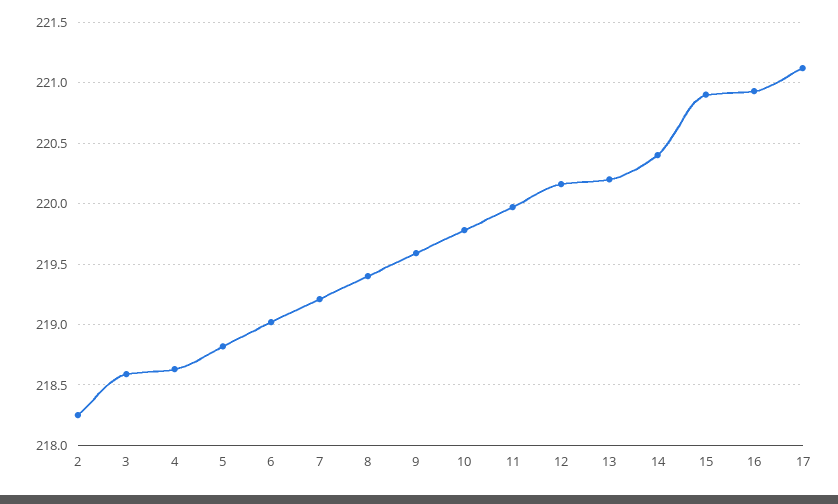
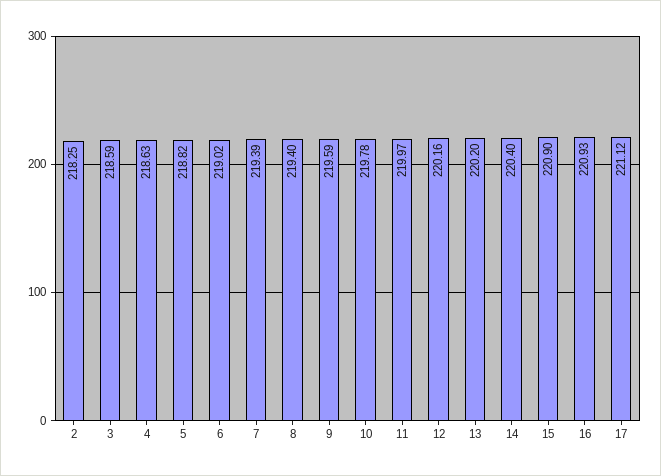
  {
    "2": 218.25,
    "3": 218.59,
    "4": 218.63,
    "5": 218.82,
    "6": 219.02,
-   "7": 219.2,
+   "7": 219.39,
    "8": 219.4,
    "9": 219.59,
    "10": 219.78,
    "11": 219.97,
    "12": 220.16,
    "13": 220.2,
    "14": 220.4,
    "15": 220.9,
    "16": 220.93,
    "17": 221.12
  }

